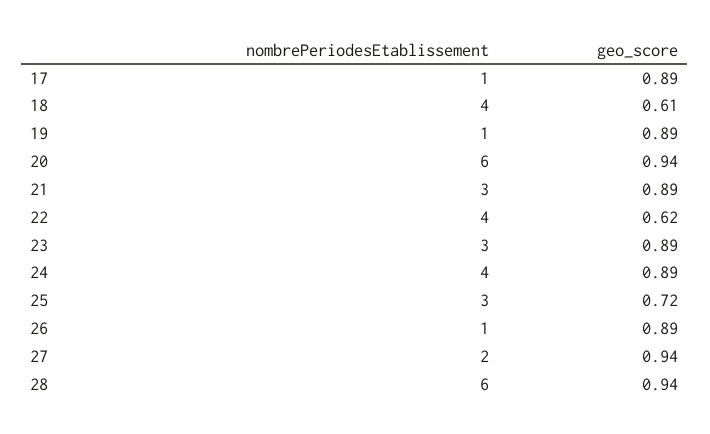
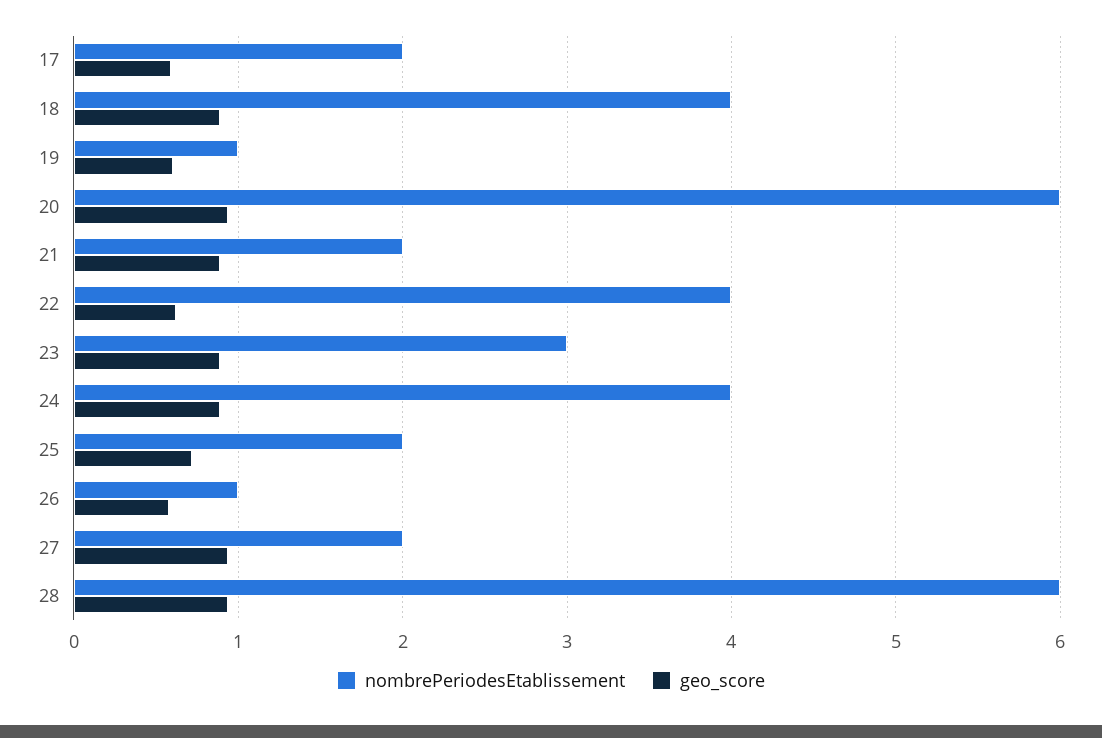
  {
    "nombrePeriodesEtablissement": {
-     "17": 1,
+     "17": 2,
      "18": 4,
      "19": 1,
      "20": 6,
-     "21": 3,
+     "21": 2,
      "22": 4,
      "23": 3,
      "24": 4,
-     "25": 3,
+     "25": 2,
      "26": 1,
      "27": 2,
      "28": 6
    },
    "geo_score": {
-     "17": 0.89,
+     "17": 0.6,
-     "18": 0.61,
+     "18": 0.9,
-     "19": 0.89,
+     "19": 0.6,
      "20": 0.94,
      "21": 0.89,
      "22": 0.62,
      "23": 0.89,
      "24": 0.89,
      "25": 0.72,
-     "26": 0.89,
+     "26": 0.6,
      "27": 0.94,
      "28": 0.94
    }
  }

